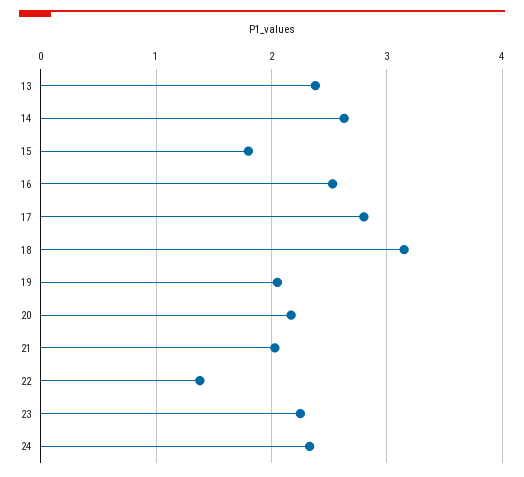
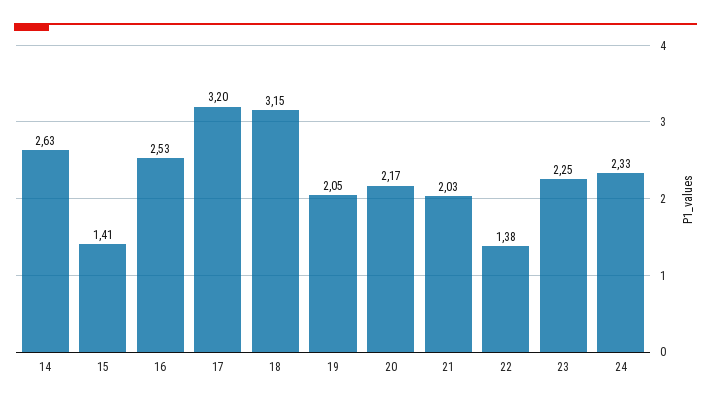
  {
-   "13": 2.4,
    "14": 2.63,
-   "15": 1.8,
+   "15": 1.41,
    "16": 2.53,
-   "17": 2.8,
+   "17": 3.2,
    "18": 3.15,
    "19": 2.05,
    "20": 2.17,
    "21": 2.03,
    "22": 1.38,
    "23": 2.25,
    "24": 2.33
  }

